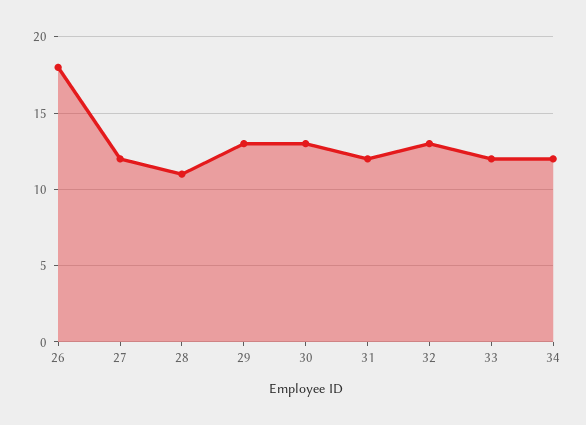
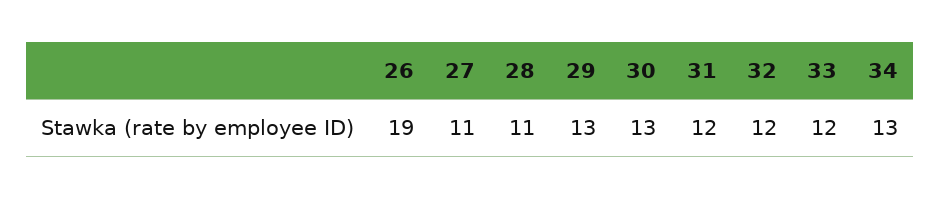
  {
-   "26": 18,
+   "26": 19,
-   "27": 12,
+   "27": 11,
    "28": 11,
    "29": 13,
    "30": 13,
    "31": 12,
-   "32": 13,
+   "32": 12,
    "33": 12,
-   "34": 12
+   "34": 13
  }

